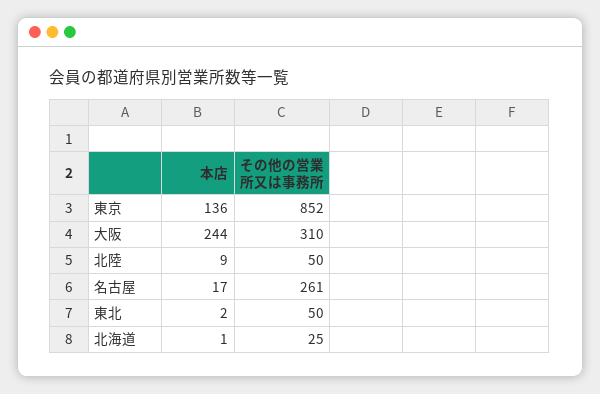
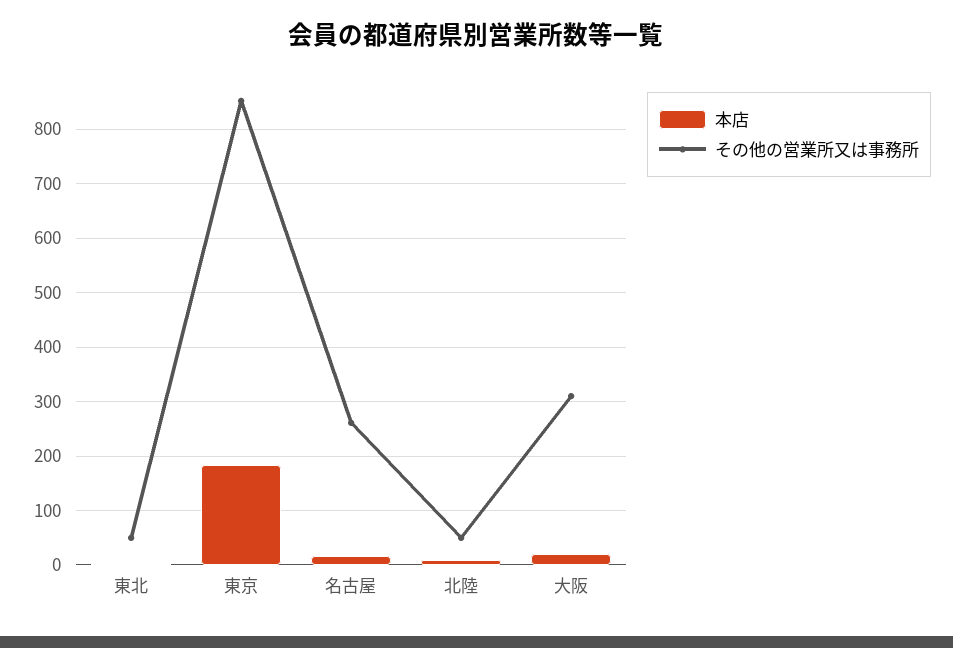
  {
    "本店": {
-     "東京": 136,
+     "東京": 180,
-     "大阪": 244,
+     "大阪": 20,
      "北陸": 9,
      "名古屋": 17,
-     "東北": 2,
+     "東北": 2
-     "北海道": 1
    },
    "その他の営業所又は事務所": {
      "東京": 852,
      "大阪": 310,
      "北陸": 50,
      "名古屋": 261,
-     "東北": 50,
+     "東北": 50
-     "北海道": 25
    }
  }

